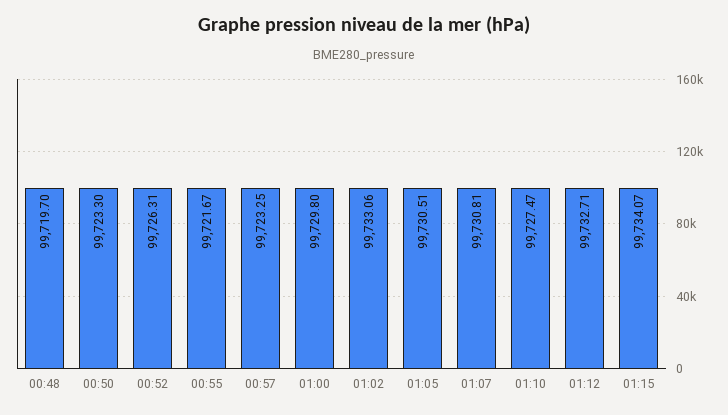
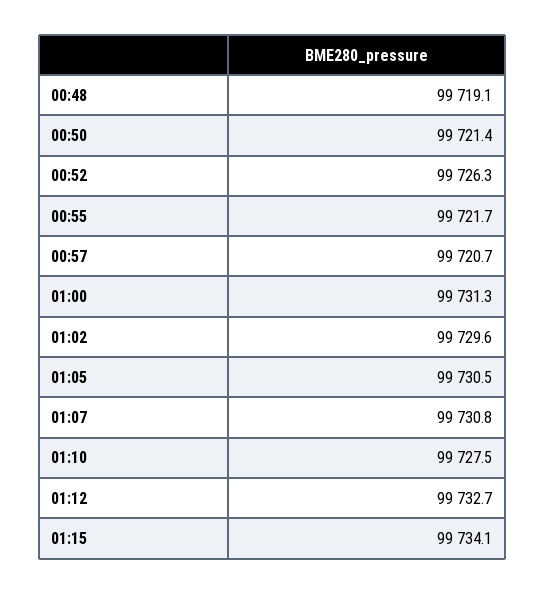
  {
-   "00:48": 99719.7,
+   "00:48": 99719.1,
-   "00:50": 99723.3,
+   "00:50": 99721.4,
    "00:52": 99726.31,
    "00:55": 99721.67,
-   "00:57": 99723.25,
+   "00:57": 99720.7,
-   "01:00": 99729.8,
+   "01:00": 99731.3,
-   "01:02": 99733.06,
+   "01:02": 99729.6,
    "01:05": 99730.51,
    "01:07": 99730.81,
    "01:10": 99727.47,
    "01:12": 99732.71,
    "01:15": 99734.07
  }

